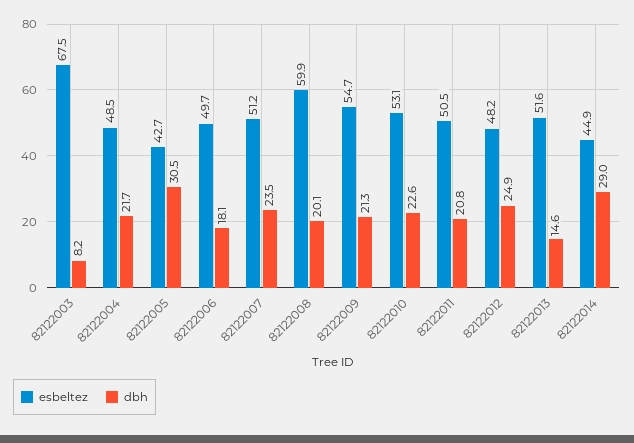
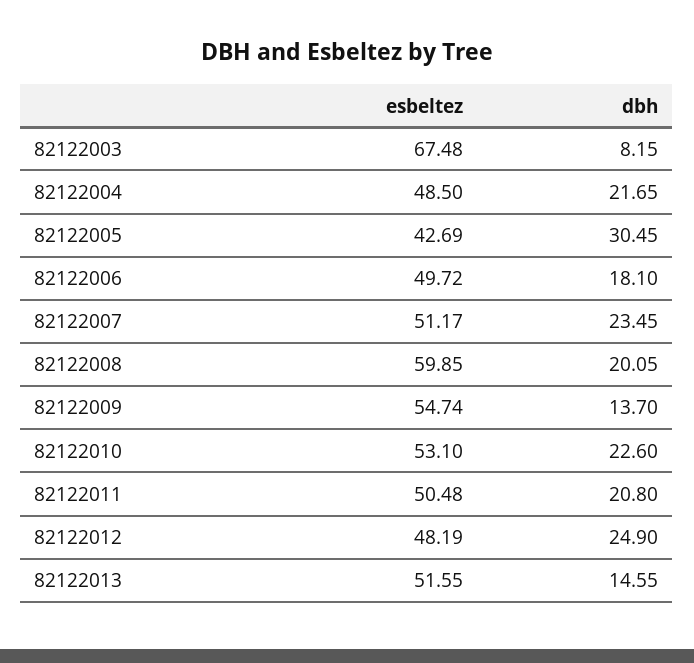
  {
    "esbeltez": {
      "82122003": 67.48,
      "82122004": 48.5,
      "82122005": 42.69,
      "82122006": 49.72,
      "82122007": 51.17,
      "82122008": 59.85,
      "82122009": 54.74,
      "82122010": 53.1,
      "82122011": 50.48,
      "82122012": 48.19,
-     "82122013": 51.55,
+     "82122013": 51.55
-     "82122014": 44.9
    },
    "dbh": {
      "82122003": 8.15,
      "82122004": 21.65,
      "82122005": 30.45,
      "82122006": 18.1,
      "82122007": 23.45,
      "82122008": 20.05,
-     "82122009": 21.3,
+     "82122009": 13.7,
      "82122010": 22.6,
      "82122011": 20.8,
      "82122012": 24.9,
-     "82122013": 14.55,
+     "82122013": 14.55
-     "82122014": 29
    }
  }

